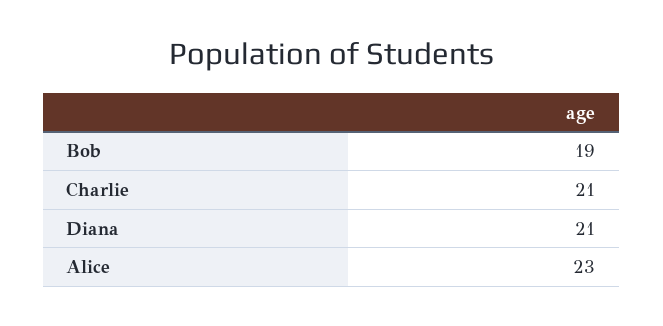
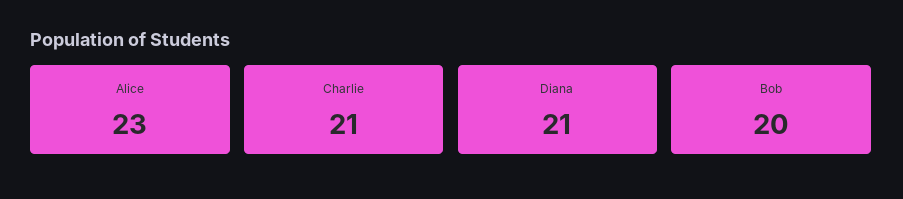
  {
-   "Bob": 19,
+   "Bob": 20,
    "Charlie": 21,
    "Diana": 21,
    "Alice": 23
  }

